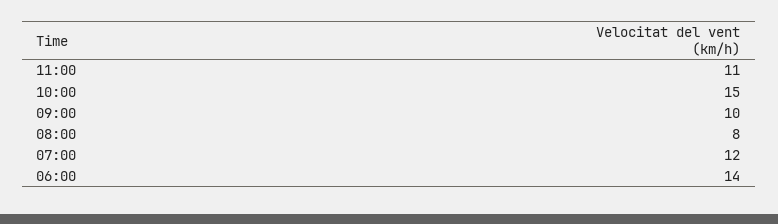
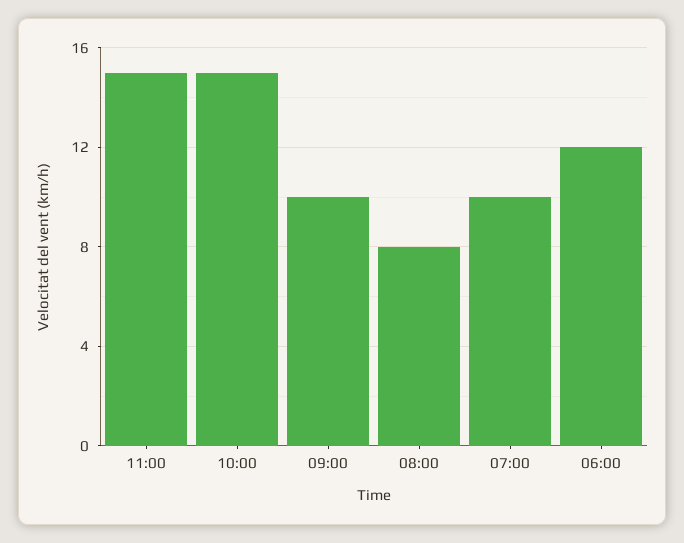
  {
-   "11:00": 11,
+   "11:00": 15,
    "10:00": 15,
    "09:00": 10,
    "08:00": 8,
-   "07:00": 12,
+   "07:00": 10,
-   "06:00": 14
+   "06:00": 12
  }

